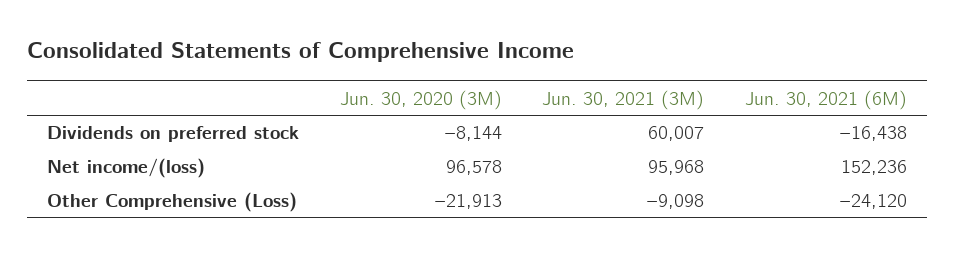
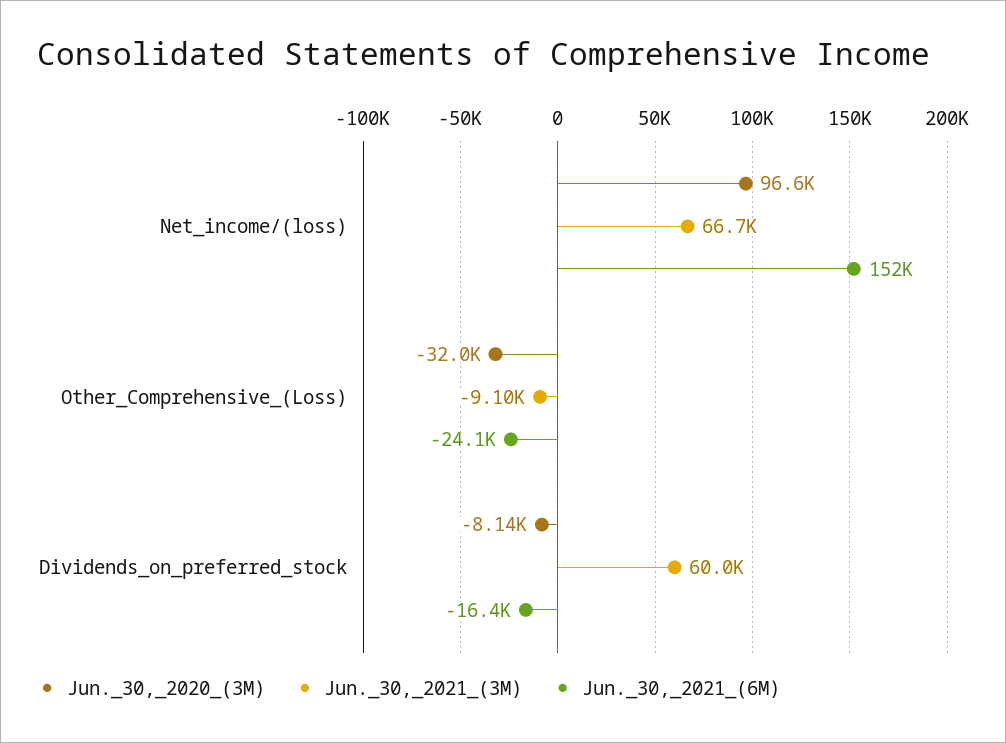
  {
    "Jun. 30, 2020 (3M)": {
      "Dividends on preferred stock": -8144,
      "Net income/(loss)": 96578,
-     "Other Comprehensive (Loss)": -21913
+     "Other Comprehensive (Loss)": -32000
    },
    "Jun. 30, 2021 (3M)": {
      "Dividends on preferred stock": 60007,
-     "Net income/(loss)": 95968,
+     "Net income/(loss)": 66700,
      "Other Comprehensive (Loss)": -9098
    },
    "Jun. 30, 2021 (6M)": {
      "Dividends on preferred stock": -16438,
      "Net income/(loss)": 152236,
      "Other Comprehensive (Loss)": -24120
    }
  }

